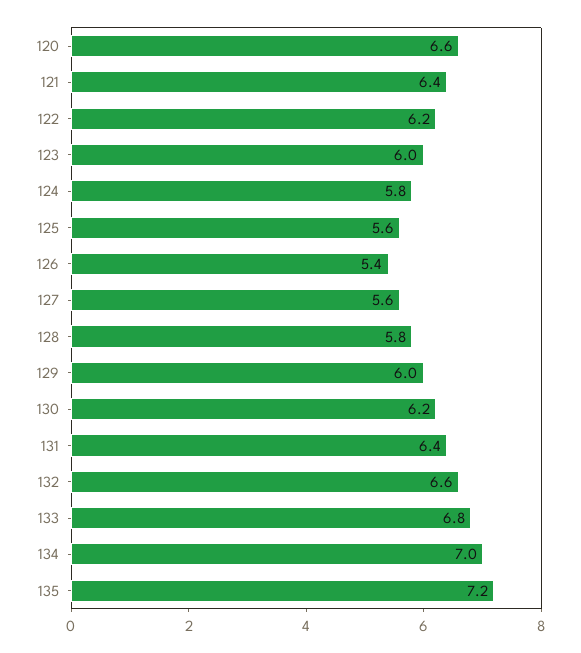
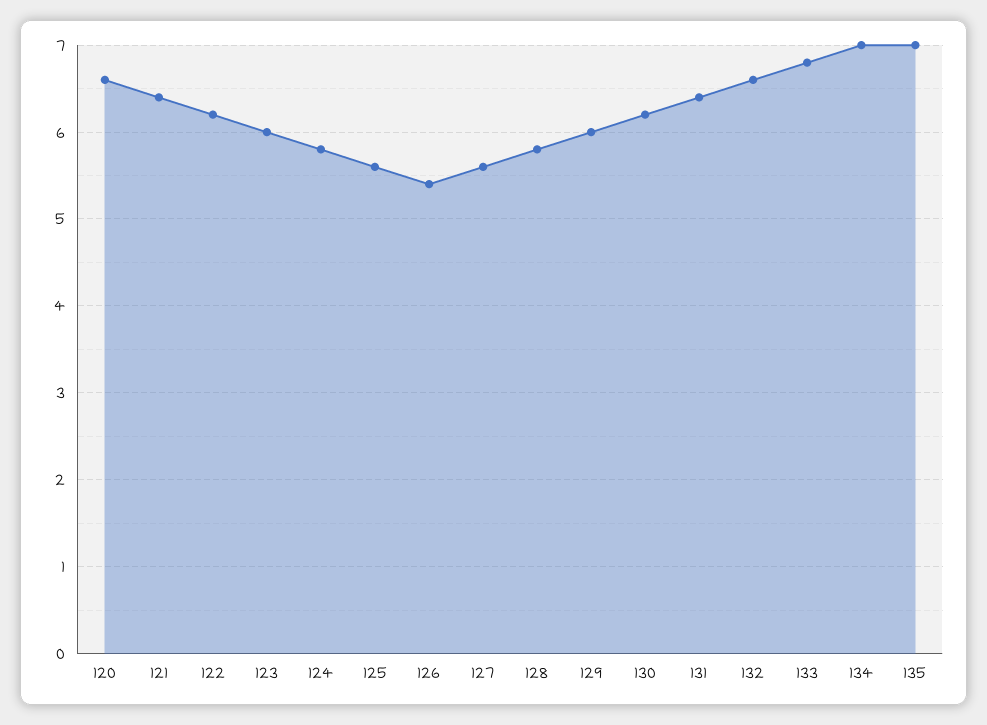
  {
    "120": 6.6,
    "121": 6.4,
    "122": 6.2,
    "123": 6,
    "124": 5.8,
    "125": 5.6,
    "126": 5.4,
    "127": 5.6,
    "128": 5.8,
    "129": 6,
    "130": 6.2,
    "131": 6.4,
    "132": 6.6,
    "133": 6.8,
    "134": 7,
-   "135": 7.2
+   "135": 7
  }

